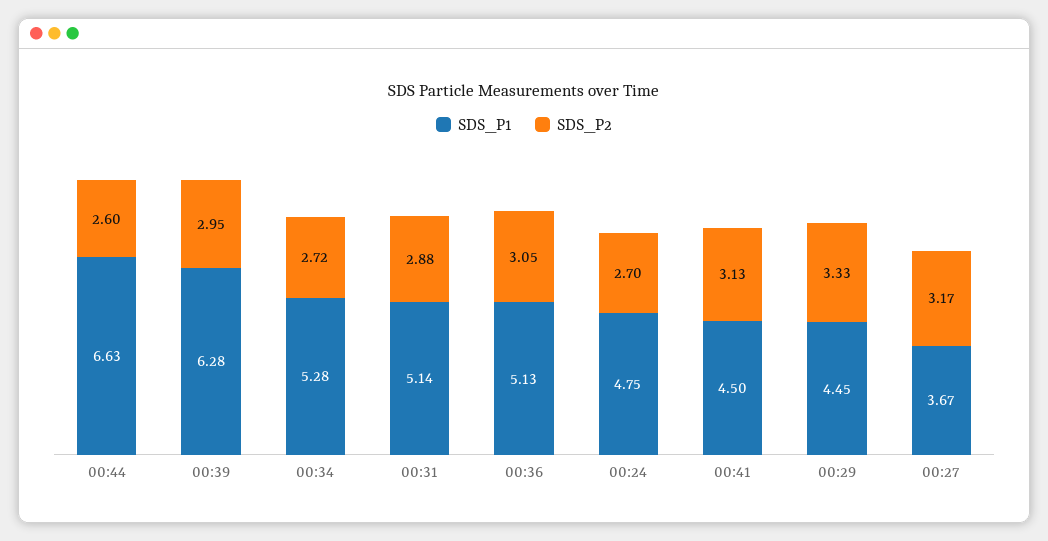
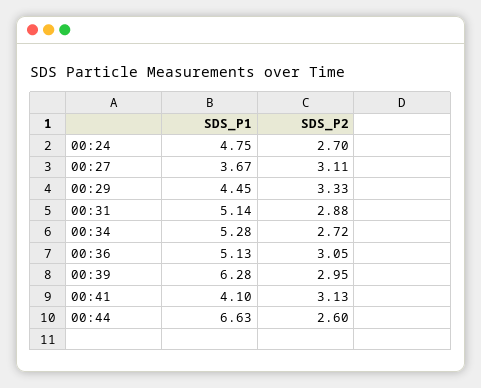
  {
    "SDS_P1": {
      "00:44": 6.63,
      "00:39": 6.28,
      "00:34": 5.28,
      "00:31": 5.14,
      "00:36": 5.13,
      "00:24": 4.75,
-     "00:41": 4.5,
+     "00:41": 4.1,
      "00:29": 4.45,
      "00:27": 3.67
    },
    "SDS_P2": {
      "00:44": 2.6,
      "00:39": 2.95,
      "00:34": 2.72,
      "00:31": 2.88,
      "00:36": 3.05,
      "00:24": 2.7,
      "00:41": 3.13,
      "00:29": 3.33,
-     "00:27": 3.17
+     "00:27": 3.11
    }
  }

